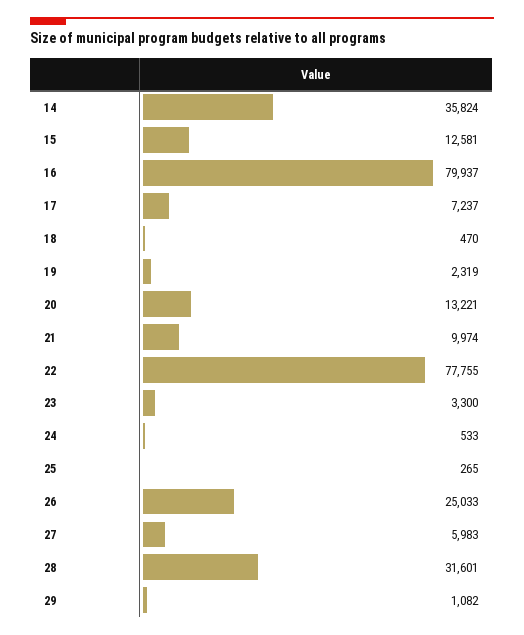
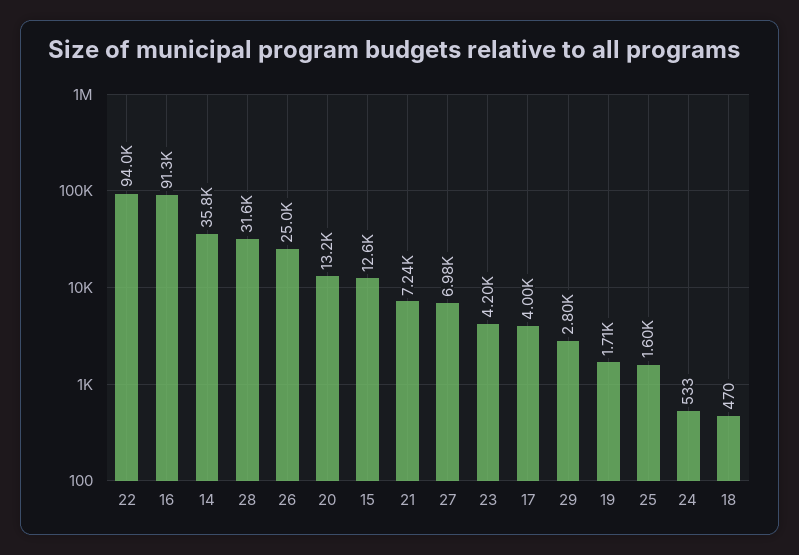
  {
    "14": 35824,
    "15": 12581,
-   "16": 79937,
+   "16": 91300,
-   "17": 7237,
+   "17": 4000,
    "18": 470,
-   "19": 2319,
+   "19": 1710,
    "20": 13221,
-   "21": 9974,
+   "21": 7240,
-   "22": 77755,
+   "22": 94000,
-   "23": 3300,
+   "23": 4200,
    "24": 533,
-   "25": 265,
+   "25": 1600,
    "26": 25033,
-   "27": 5983,
+   "27": 6980,
    "28": 31601,
-   "29": 1082
+   "29": 2800
  }

